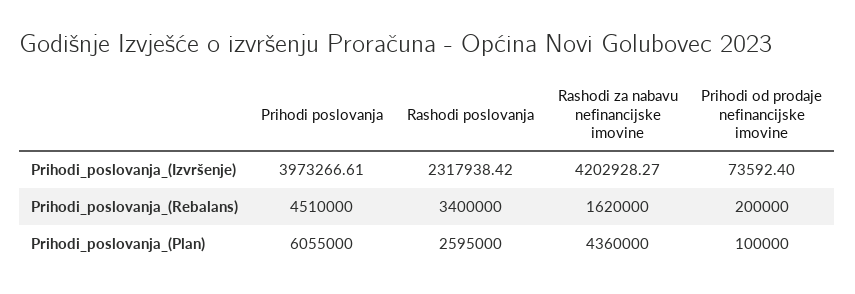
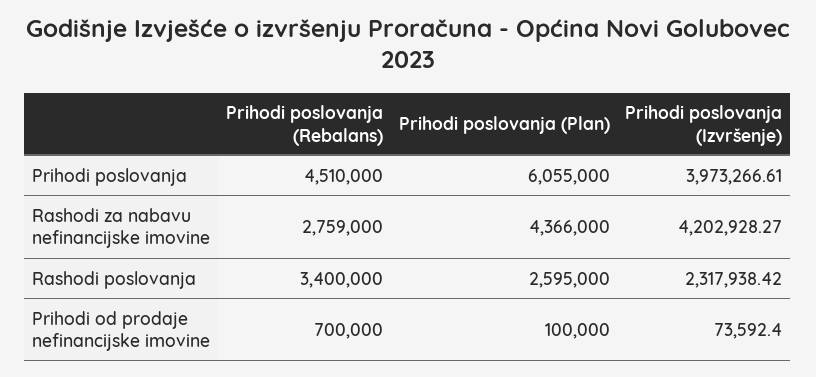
  {
    "Prihodi poslovanja": {
      "Prihodi_poslovanja_(Izvršenje)": 3973266.61,
      "Prihodi_poslovanja_(Rebalans)": 4510000,
      "Prihodi_poslovanja_(Plan)": 6055000
    },
    "Rashodi poslovanja": {
      "Prihodi_poslovanja_(Izvršenje)": 2317938.42,
      "Prihodi_poslovanja_(Rebalans)": 3400000,
      "Prihodi_poslovanja_(Plan)": 2595000
    },
    "Rashodi za nabavu nefinancijske imovine": {
      "Prihodi_poslovanja_(Izvršenje)": 4202928.27,
-     "Prihodi_poslovanja_(Rebalans)": 1620000,
+     "Prihodi_poslovanja_(Rebalans)": 2759000,
-     "Prihodi_poslovanja_(Plan)": 4360000
+     "Prihodi_poslovanja_(Plan)": 4366000
    },
    "Prihodi od prodaje nefinancijske imovine": {
      "Prihodi_poslovanja_(Izvršenje)": 73592.4,
-     "Prihodi_poslovanja_(Rebalans)": 200000,
+     "Prihodi_poslovanja_(Rebalans)": 700000,
      "Prihodi_poslovanja_(Plan)": 100000
    }
  }

